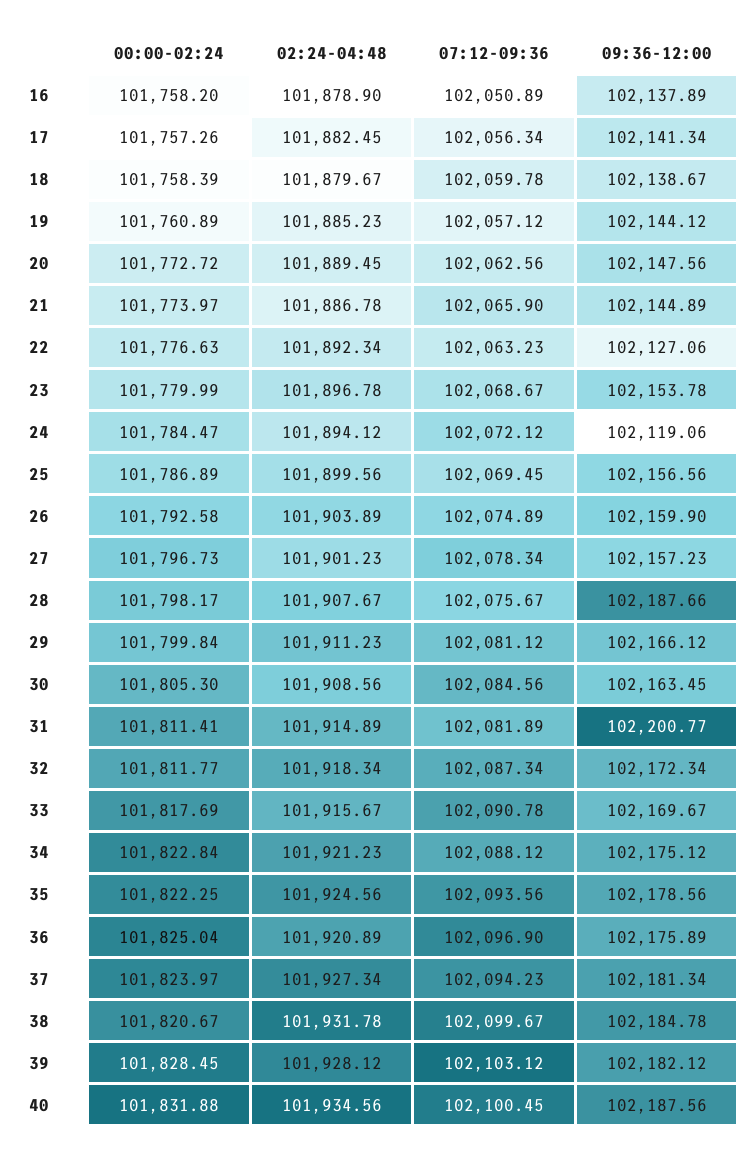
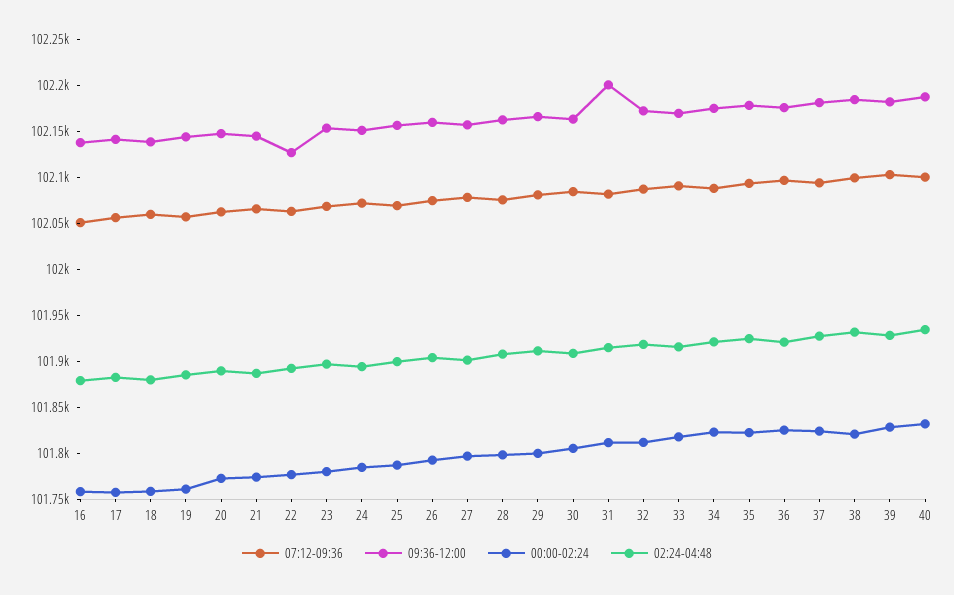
  {
    "00:00-02:24": {
      "16": 101758.2,
      "17": 101757.26,
      "18": 101758.39,
      "19": 101760.89,
      "20": 101772.72,
      "21": 101773.97,
      "22": 101776.63,
      "23": 101779.99,
      "24": 101784.47,
      "25": 101786.89,
      "26": 101792.58,
      "27": 101796.73,
      "28": 101798.17,
      "29": 101799.84,
      "30": 101805.3,
      "31": 101811.41,
      "32": 101811.77,
      "33": 101817.69,
      "34": 101822.84,
      "35": 101822.25,
      "36": 101825.04,
      "37": 101823.97,
      "38": 101820.67,
      "39": 101828.45,
      "40": 101831.88
    },
    "02:24-04:48": {
      "16": 101878.9,
      "17": 101882.45,
      "18": 101879.67,
      "19": 101885.23,
      "20": 101889.45,
      "21": 101886.78,
      "22": 101892.34,
      "23": 101896.78,
      "24": 101894.12,
      "25": 101899.56,
      "26": 101903.89,
      "27": 101901.23,
      "28": 101907.67,
      "29": 101911.23,
      "30": 101908.56,
      "31": 101914.89,
      "32": 101918.34,
      "33": 101915.67,
      "34": 101921.23,
      "35": 101924.56,
      "36": 101920.89,
      "37": 101927.34,
      "38": 101931.78,
      "39": 101928.12,
      "40": 101934.56
    },
    "07:12-09:36": {
      "16": 102050.89,
      "17": 102056.34,
      "18": 102059.78,
      "19": 102057.12,
      "20": 102062.56,
      "21": 102065.9,
      "22": 102063.23,
      "23": 102068.67,
      "24": 102072.12,
      "25": 102069.45,
      "26": 102074.89,
      "27": 102078.34,
      "28": 102075.67,
      "29": 102081.12,
      "30": 102084.56,
      "31": 102081.89,
      "32": 102087.34,
      "33": 102090.78,
      "34": 102088.12,
      "35": 102093.56,
      "36": 102096.9,
      "37": 102094.23,
      "38": 102099.67,
      "39": 102103.12,
      "40": 102100.45
    },
    "09:36-12:00": {
      "16": 102137.89,
      "17": 102141.34,
      "18": 102138.67,
      "19": 102144.12,
      "20": 102147.56,
      "21": 102144.89,
      "22": 102127.06,
      "23": 102153.78,
-     "24": 102119.06,
+     "24": 102150,
      "25": 102156.56,
      "26": 102159.9,
      "27": 102157.23,
-     "28": 102187.66,
+     "28": 102160,
      "29": 102166.12,
      "30": 102163.45,
      "31": 102200.77,
      "32": 102172.34,
      "33": 102169.67,
      "34": 102175.12,
      "35": 102178.56,
      "36": 102175.89,
      "37": 102181.34,
      "38": 102184.78,
      "39": 102182.12,
      "40": 102187.56
    }
  }

